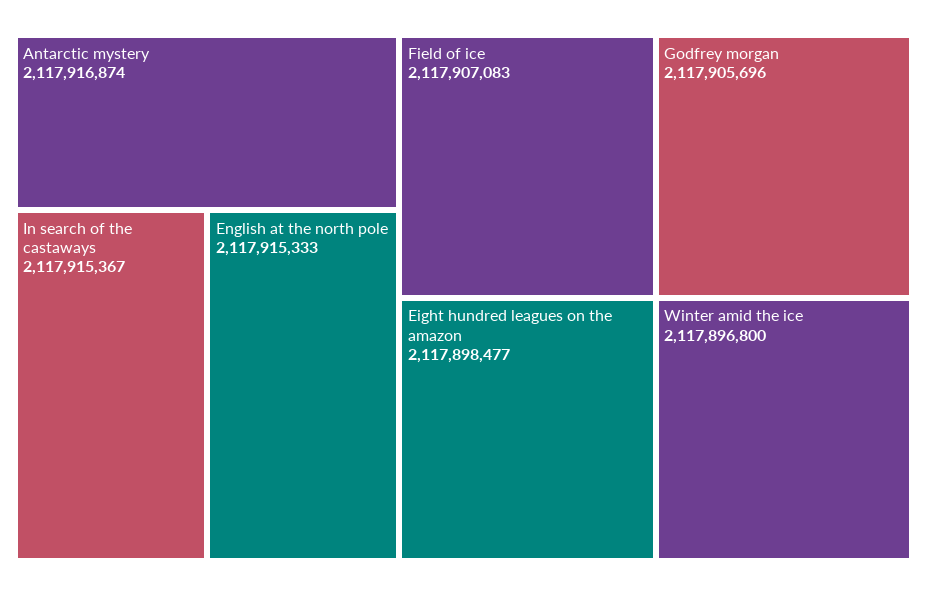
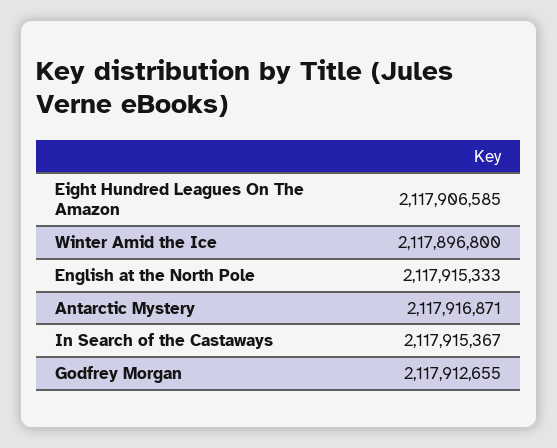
  {
-   "Antarctic mystery": 2117916874,
+   "Antarctic mystery": 2117916871,
    "In search of the castaways": 2117915367,
    "English at the north pole": 2117915333,
-   "Field of ice": 2117907083,
-   "Godfrey morgan": 2117905696,
+   "Godfrey morgan": 2117912655,
-   "Eight hundred leagues on the amazon": 2117898477,
+   "Eight hundred leagues on the amazon": 2117906585,
    "Winter amid the ice": 2117896800
  }

